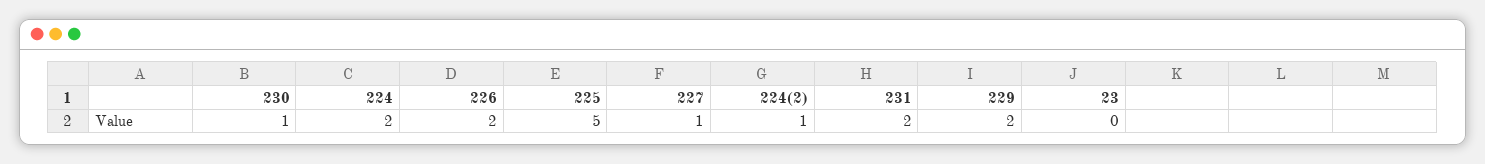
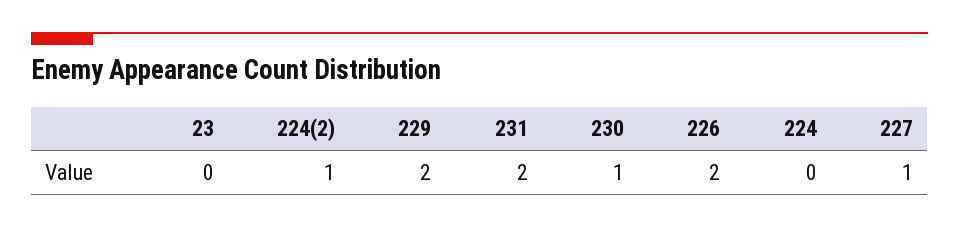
  {
    "230": 1,
-   "224": 2,
+   "224": 0,
    "226": 2,
-   "225": 5,
    "227": 1,
    "224(2)": 1,
    "231": 2,
    "229": 2,
    "23": 0
  }

